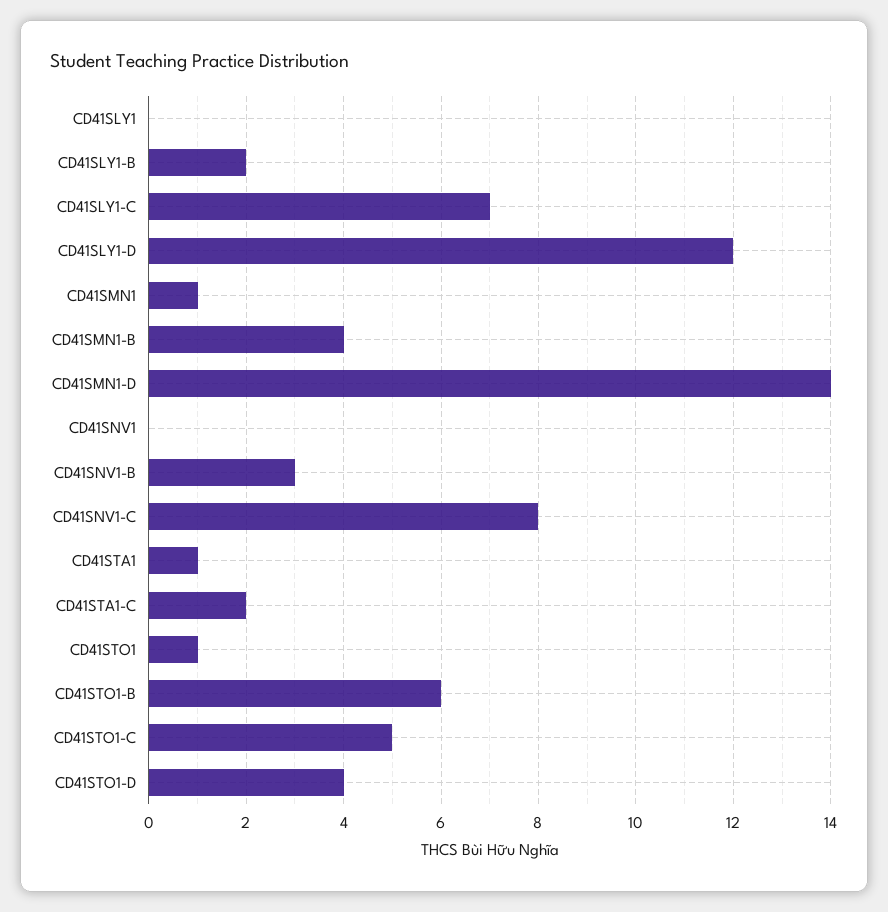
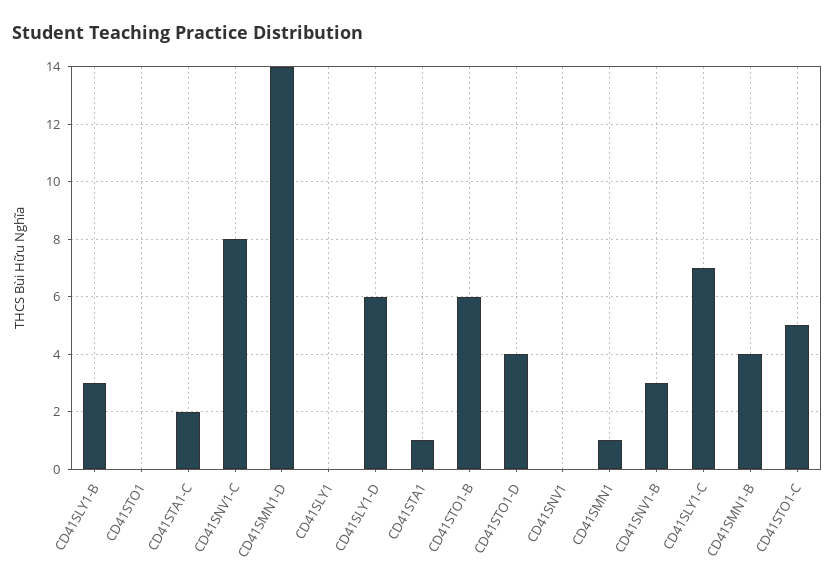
  {
    "CD41SLY1": 0,
-   "CD41SLY1-B": 2,
+   "CD41SLY1-B": 3,
    "CD41SLY1-C": 7,
-   "CD41SLY1-D": 12,
+   "CD41SLY1-D": 6,
    "CD41SMN1": 1,
    "CD41SMN1-B": 4,
    "CD41SMN1-D": 14,
    "CD41SNV1": 0,
    "CD41SNV1-B": 3,
    "CD41SNV1-C": 8,
    "CD41STA1": 1,
    "CD41STA1-C": 2,
-   "CD41STO1": 1,
+   "CD41STO1": 0,
    "CD41STO1-B": 6,
    "CD41STO1-C": 5,
    "CD41STO1-D": 4
  }

